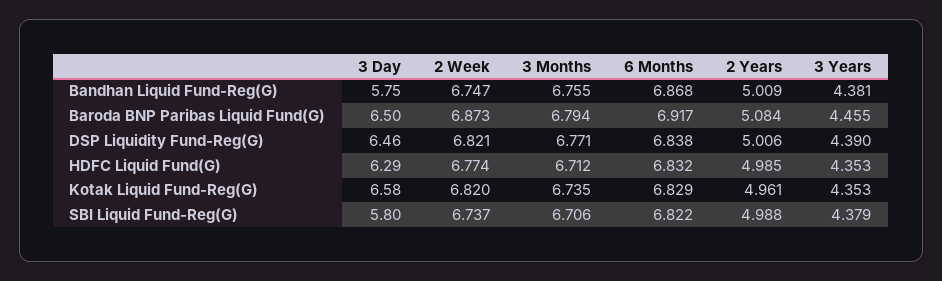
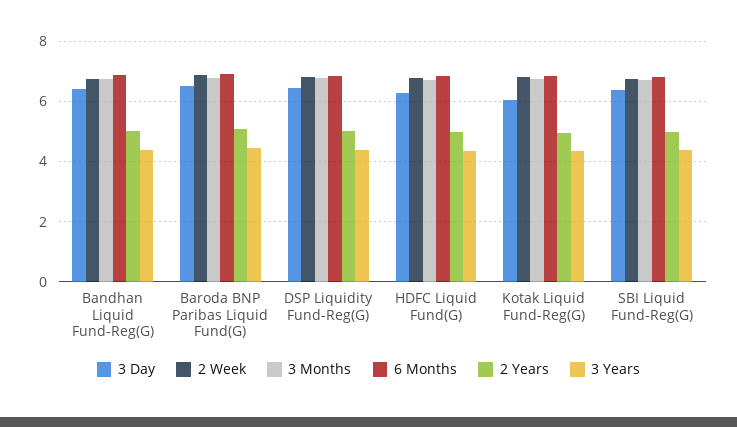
  {
    "3 Day": {
-     "Bandhan Liquid Fund-Reg(G)": 5.75,
+     "Bandhan Liquid Fund-Reg(G)": 6.4,
      "Baroda BNP Paribas Liquid Fund(G)": 6.5,
      "DSP Liquidity Fund-Reg(G)": 6.46,
      "HDFC Liquid Fund(G)": 6.29,
-     "Kotak Liquid Fund-Reg(G)": 6.58,
+     "Kotak Liquid Fund-Reg(G)": 6,
-     "SBI Liquid Fund-Reg(G)": 5.8
+     "SBI Liquid Fund-Reg(G)": 6.4
    },
    "2 Week": {
      "Bandhan Liquid Fund-Reg(G)": 6.747,
      "Baroda BNP Paribas Liquid Fund(G)": 6.873,
      "DSP Liquidity Fund-Reg(G)": 6.821,
      "HDFC Liquid Fund(G)": 6.774,
      "Kotak Liquid Fund-Reg(G)": 6.82,
      "SBI Liquid Fund-Reg(G)": 6.737
    },
    "3 Months": {
      "Bandhan Liquid Fund-Reg(G)": 6.755,
      "Baroda BNP Paribas Liquid Fund(G)": 6.794,
      "DSP Liquidity Fund-Reg(G)": 6.771,
      "HDFC Liquid Fund(G)": 6.712,
      "Kotak Liquid Fund-Reg(G)": 6.735,
      "SBI Liquid Fund-Reg(G)": 6.706
    },
    "6 Months": {
      "Bandhan Liquid Fund-Reg(G)": 6.868,
      "Baroda BNP Paribas Liquid Fund(G)": 6.917,
      "DSP Liquidity Fund-Reg(G)": 6.838,
      "HDFC Liquid Fund(G)": 6.832,
      "Kotak Liquid Fund-Reg(G)": 6.829,
      "SBI Liquid Fund-Reg(G)": 6.822
    },
    "2 Years": {
      "Bandhan Liquid Fund-Reg(G)": 5.009,
      "Baroda BNP Paribas Liquid Fund(G)": 5.084,
      "DSP Liquidity Fund-Reg(G)": 5.006,
      "HDFC Liquid Fund(G)": 4.985,
      "Kotak Liquid Fund-Reg(G)": 4.961,
      "SBI Liquid Fund-Reg(G)": 4.988
    },
    "3 Years": {
      "Bandhan Liquid Fund-Reg(G)": 4.381,
      "Baroda BNP Paribas Liquid Fund(G)": 4.455,
      "DSP Liquidity Fund-Reg(G)": 4.39,
      "HDFC Liquid Fund(G)": 4.353,
      "Kotak Liquid Fund-Reg(G)": 4.353,
      "SBI Liquid Fund-Reg(G)": 4.379
    }
  }

